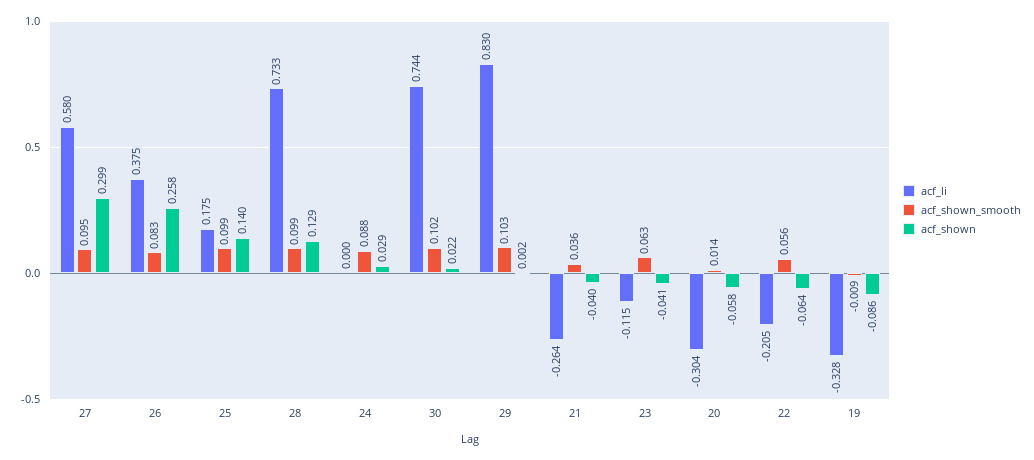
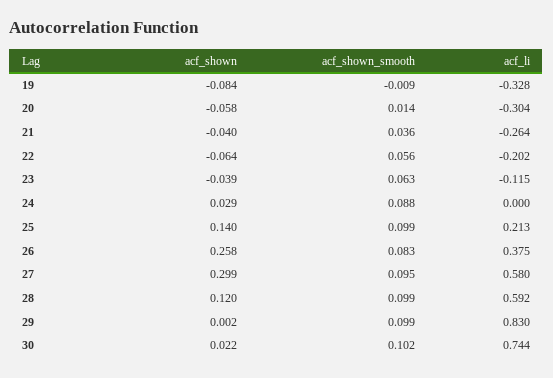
  {
    "acf_li": {
      "27": 0.58,
      "26": 0.375,
-     "25": 0.175,
+     "25": 0.213,
-     "28": 0.733,
+     "28": 0.592,
      "24": 0,
      "30": 0.744,
      "29": 0.83,
      "21": -0.264,
      "23": -0.115,
      "20": -0.304,
-     "22": -0.205,
+     "22": -0.202,
      "19": -0.328
    },
    "acf_shown_smooth": {
      "27": 0.095,
      "26": 0.083,
      "25": 0.099,
      "28": 0.099,
      "24": 0.088,
      "30": 0.102,
-     "29": 0.103,
+     "29": 0.099,
      "21": 0.036,
      "23": 0.063,
      "20": 0.014,
      "22": 0.056,
      "19": -0.009
    },
    "acf_shown": {
      "27": 0.299,
      "26": 0.258,
      "25": 0.14,
-     "28": 0.129,
+     "28": 0.12,
      "24": 0.029,
      "30": 0.022,
      "29": 0.002,
      "21": -0.04,
-     "23": -0.041,
+     "23": -0.039,
      "20": -0.058,
      "22": -0.064,
-     "19": -0.086
+     "19": -0.084
    }
  }

